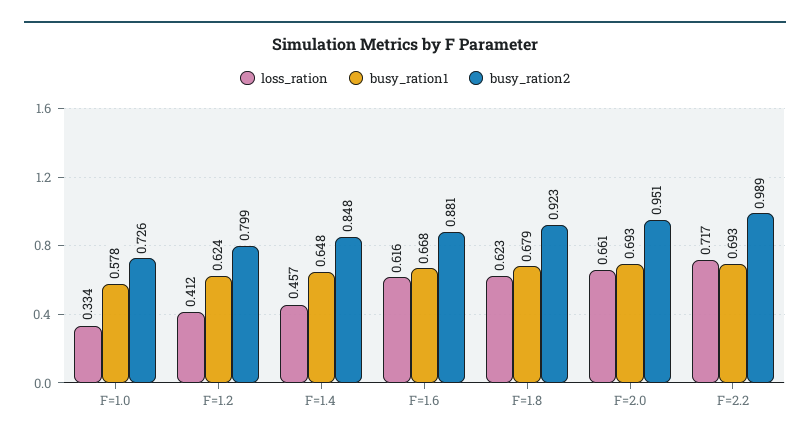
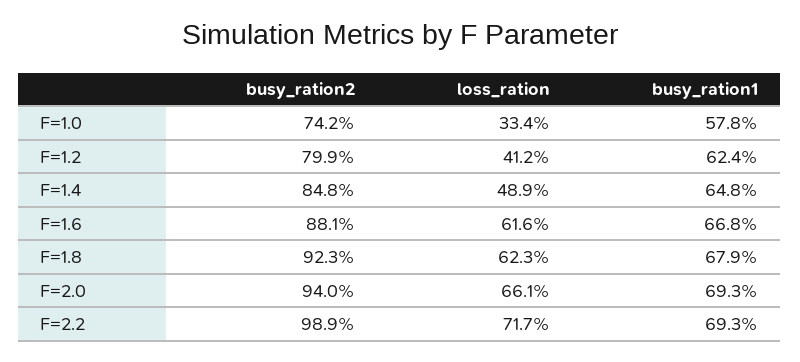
  {
    "loss_ration": {
      "F=1.0": 0.334,
      "F=1.2": 0.412,
-     "F=1.4": 0.457,
+     "F=1.4": 0.489,
      "F=1.6": 0.616,
      "F=1.8": 0.623,
      "F=2.0": 0.661,
      "F=2.2": 0.717
    },
    "busy_ration1": {
      "F=1.0": 0.578,
      "F=1.2": 0.624,
      "F=1.4": 0.648,
      "F=1.6": 0.668,
      "F=1.8": 0.679,
      "F=2.0": 0.693,
      "F=2.2": 0.693
    },
    "busy_ration2": {
-     "F=1.0": 0.726,
+     "F=1.0": 0.742,
      "F=1.2": 0.799,
      "F=1.4": 0.848,
      "F=1.6": 0.881,
      "F=1.8": 0.923,
-     "F=2.0": 0.951,
+     "F=2.0": 0.94,
      "F=2.2": 0.989
    }
  }

